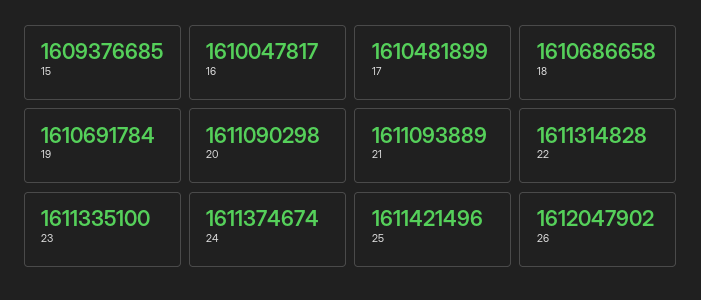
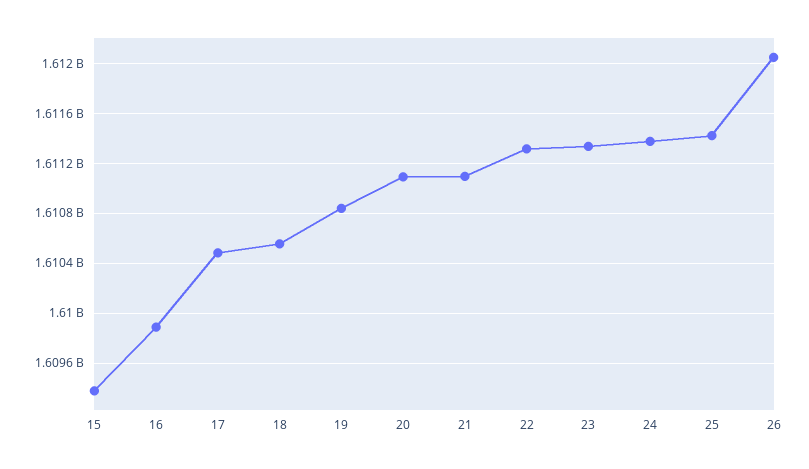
  {
    "15": 1609376685,
-   "16": 1610047817,
+   "16": 1609900000,
    "17": 1610481899,
-   "18": 1610686658,
+   "18": 1610550000,
-   "19": 1610691784,
+   "19": 1610850000,
    "20": 1611090298,
    "21": 1611093889,
    "22": 1611314828,
    "23": 1611335100,
    "24": 1611374674,
    "25": 1611421496,
    "26": 1612047902
  }

